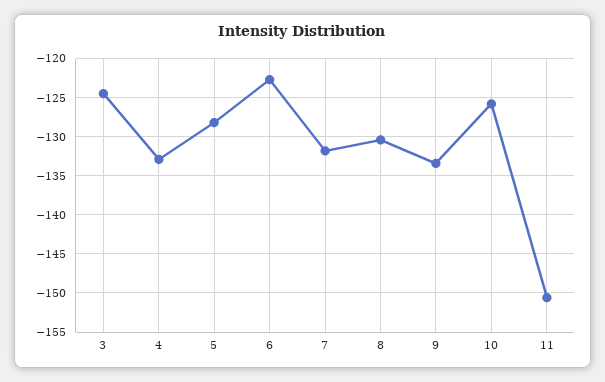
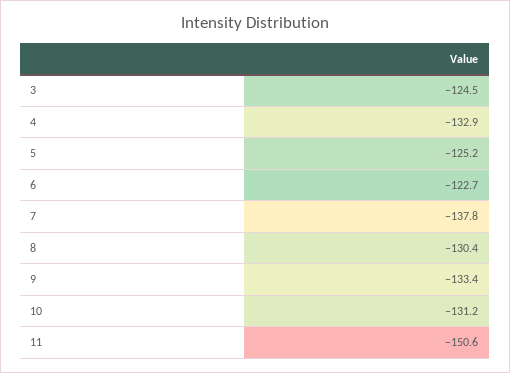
  {
    "3": -124.5,
    "4": -132.9,
-   "5": -128,
+   "5": -125.2,
    "6": -122.7,
-   "7": -132,
+   "7": -137.8,
    "8": -130.4,
    "9": -133.4,
-   "10": -126,
+   "10": -131.2,
    "11": -150.6
  }

